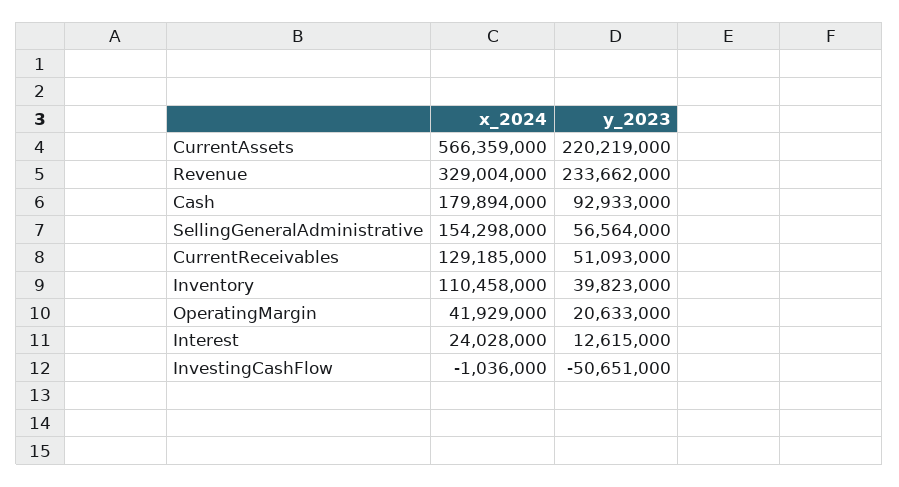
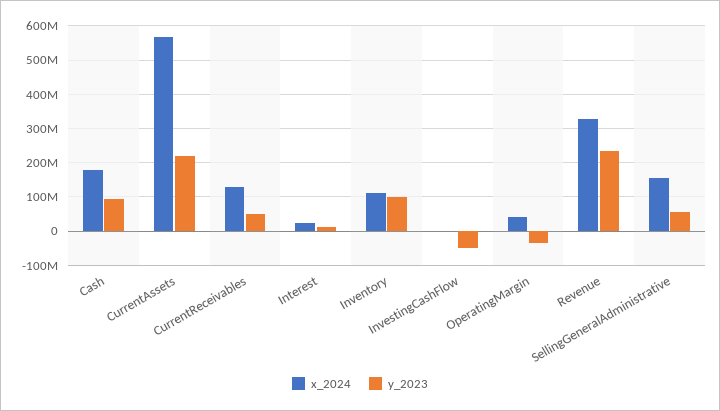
  {
    "x_2024": {
      "CurrentAssets": 566359000,
      "Revenue": 329004000,
      "Cash": 179894000,
      "SellingGeneralAdministrative": 154298000,
      "CurrentReceivables": 129185000,
      "Inventory": 110458000,
      "OperatingMargin": 41929000,
      "Interest": 24028000,
      "InvestingCashFlow": -1036000
    },
    "y_2023": {
      "CurrentAssets": 220219000,
      "Revenue": 233662000,
      "Cash": 92933000,
      "SellingGeneralAdministrative": 56564000,
      "CurrentReceivables": 51093000,
-     "Inventory": 39823000,
+     "Inventory": 100000000,
-     "OperatingMargin": 20633000,
+     "OperatingMargin": -40000000,
      "Interest": 12615000,
      "InvestingCashFlow": -50651000
    }
  }

